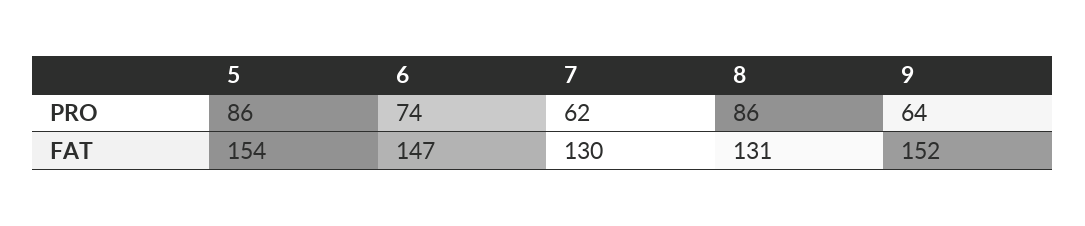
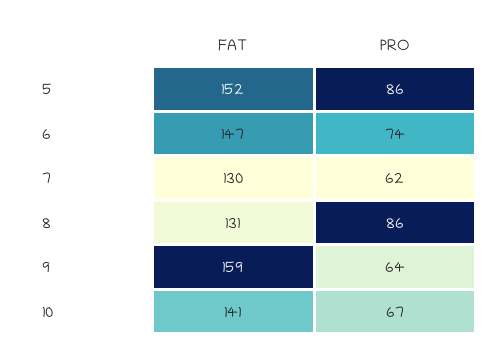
  {
    "5": {
      "PRO": 86,
-     "FAT": 154
+     "FAT": 152
    },
    "6": {
      "PRO": 74,
      "FAT": 147
    },
    "7": {
      "PRO": 62,
      "FAT": 130
    },
    "8": {
      "PRO": 86,
      "FAT": 131
    },
    "9": {
      "PRO": 64,
-     "FAT": 152
+     "FAT": 159
-   }
+   },
+   "10": {
+     "FAT": 141,
+     "PRO": 67
+   }
  }

